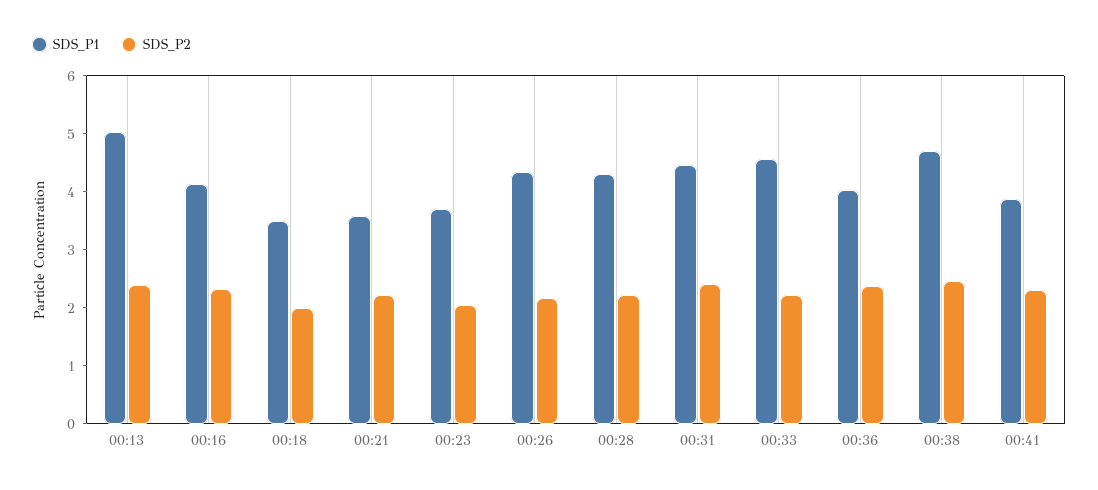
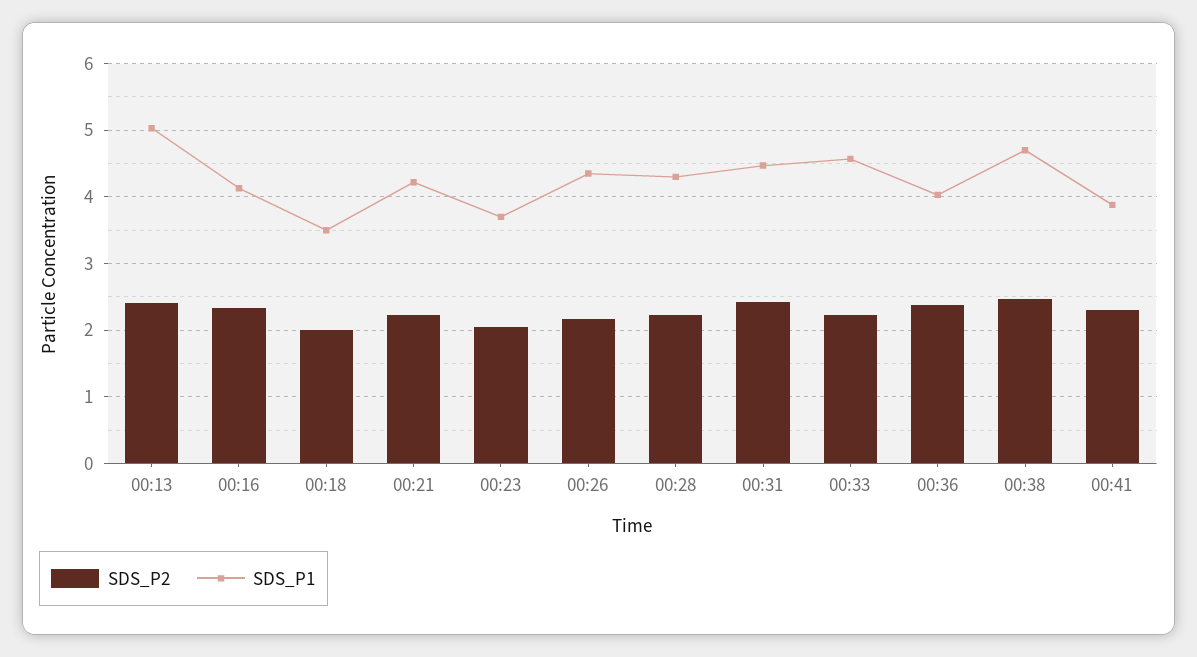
  {
    "SDS_P1": {
      "00:13": 5,
      "00:16": 4.1,
      "00:18": 3.5,
-     "00:21": 3.6,
+     "00:21": 4.2,
      "00:23": 3.7,
      "00:26": 4.4,
      "00:28": 4.3,
      "00:31": 4.5,
      "00:33": 4.6,
      "00:36": 4,
      "00:38": 4.7,
      "00:41": 3.9
    },
    "SDS_P2": {
      "00:13": 2.4,
      "00:16": 2.3,
      "00:18": 2,
      "00:21": 2.2,
      "00:23": 2.1,
      "00:26": 2.2,
      "00:28": 2.2,
      "00:31": 2.4,
      "00:33": 2.2,
      "00:36": 2.4,
      "00:38": 2.5,
      "00:41": 2.3
    }
  }

